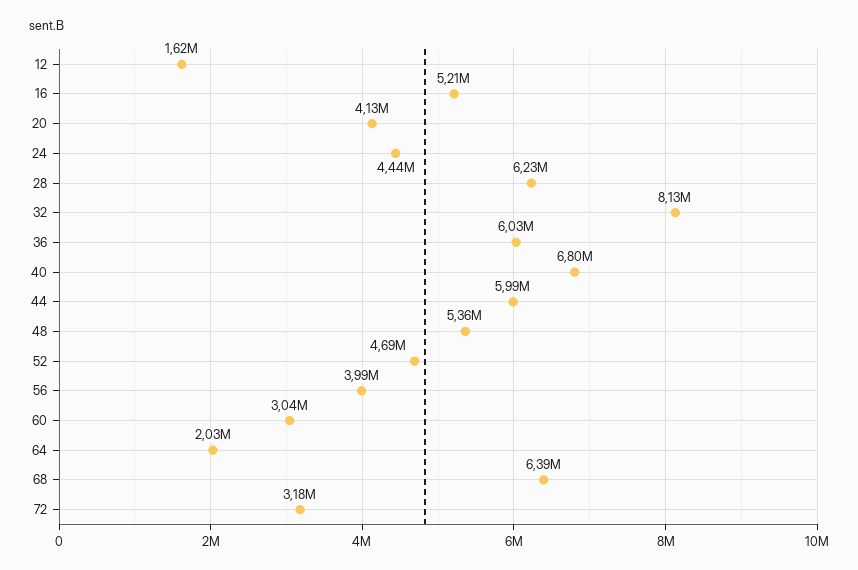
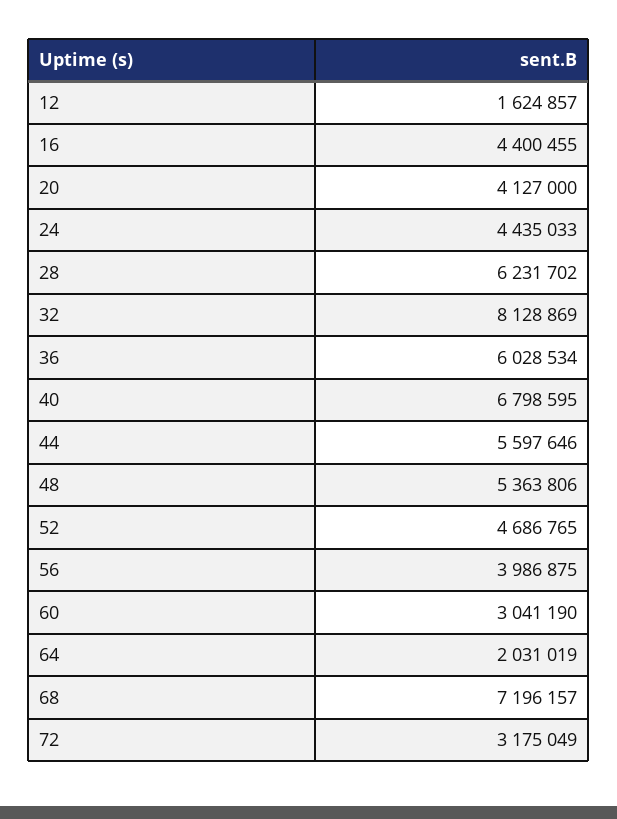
  {
    "12": 1624857,
-   "16": 5210000,
+   "16": 4400455,
    "20": 4127000,
    "24": 4435033,
    "28": 6231702,
    "32": 8128869,
    "36": 6028534,
    "40": 6798595,
-   "44": 5990000,
+   "44": 5597646,
    "48": 5363806,
    "52": 4686765,
    "56": 3986875,
    "60": 3041190,
    "64": 2031019,
-   "68": 6390000,
+   "68": 7196157,
    "72": 3175049
  }

